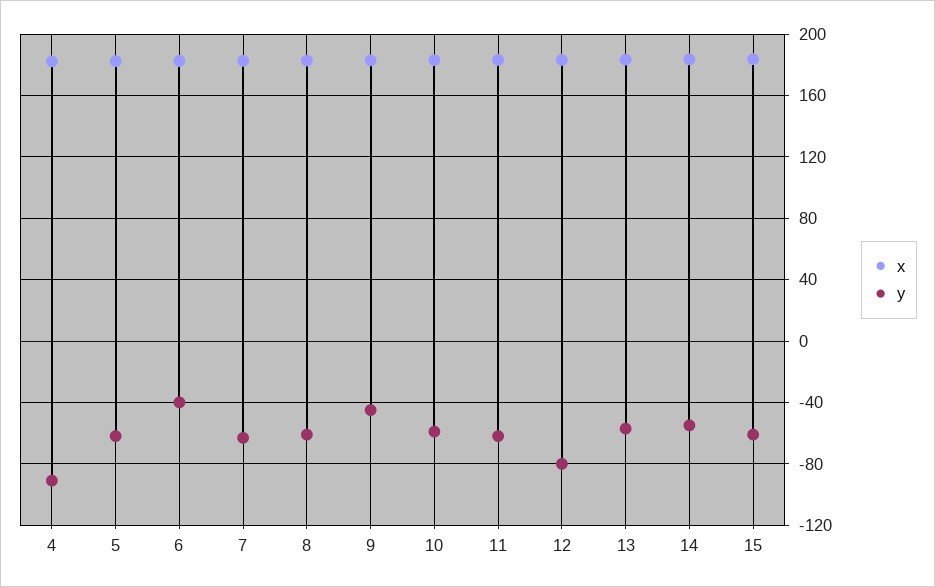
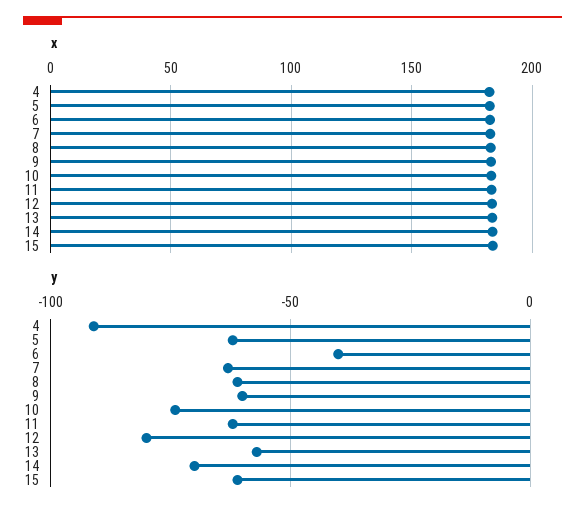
  {
    "x": {
      "4": 180,
      "5": 180,
      "6": 185,
      "7": 185,
      "8": 185,
      "9": 185,
      "10": 185,
      "11": 185,
      "12": 185,
      "13": 185,
      "14": 185,
      "15": 185
    },
    "y": {
      "4": -90,
      "5": -60,
      "6": -40,
      "7": -65,
      "8": -60,
-     "9": -45,
+     "9": -60,
-     "10": -60,
+     "10": -75,
      "11": -60,
      "12": -80,
      "13": -55,
-     "14": -55,
+     "14": -70,
      "15": -60
    }
  }

